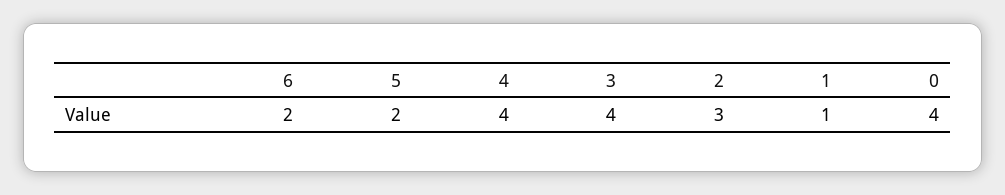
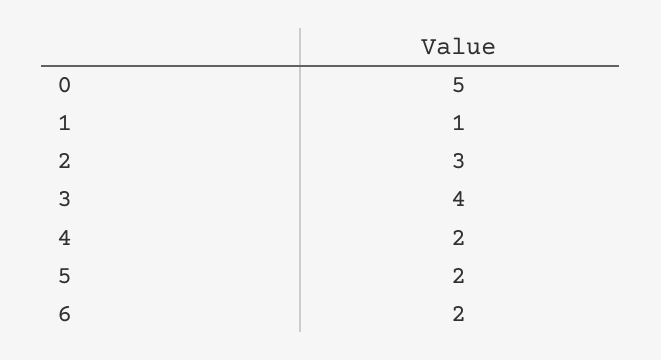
  {
    "6": 2,
    "5": 2,
-   "4": 4,
+   "4": 2,
    "3": 4,
    "2": 3,
    "1": 1,
-   "0": 4
+   "0": 5
  }

